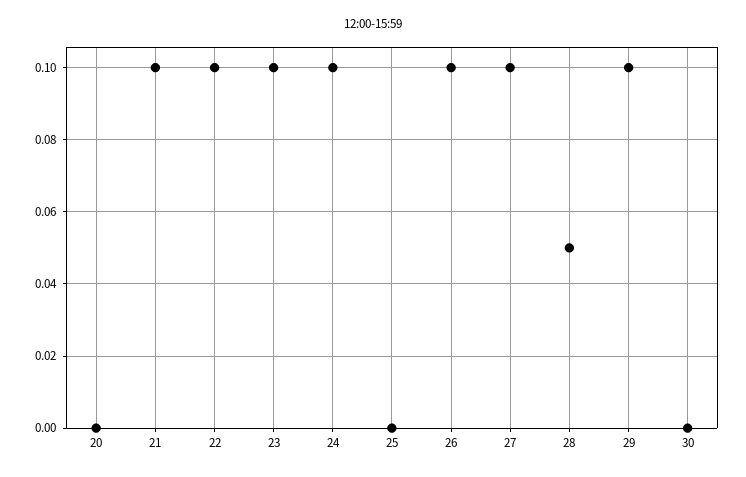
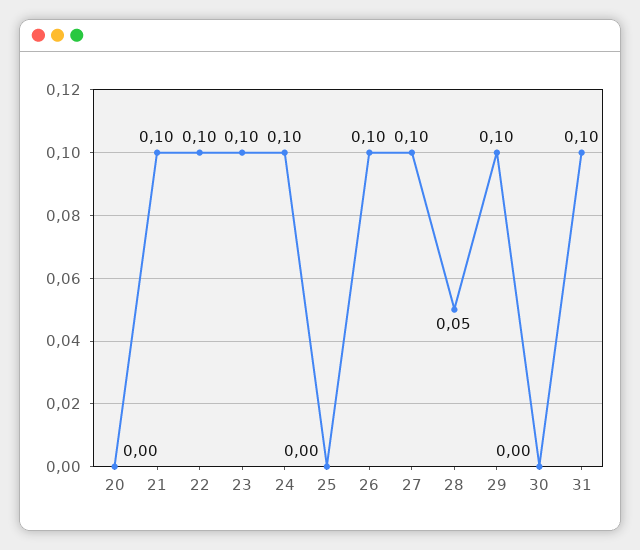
  {
    "20": 0,
    "21": 0.1,
    "22": 0.1,
    "23": 0.1,
    "24": 0.1,
    "25": 0,
    "26": 0.1,
    "27": 0.1,
    "28": 0.05,
    "29": 0.1,
-   "30": 0
+   "30": 0,
+   "31": 0.1
  }

